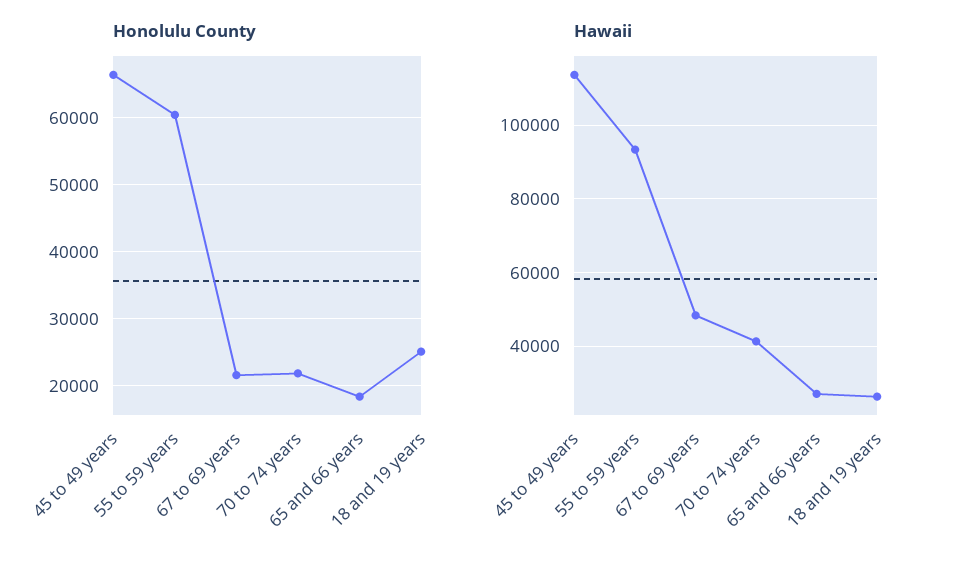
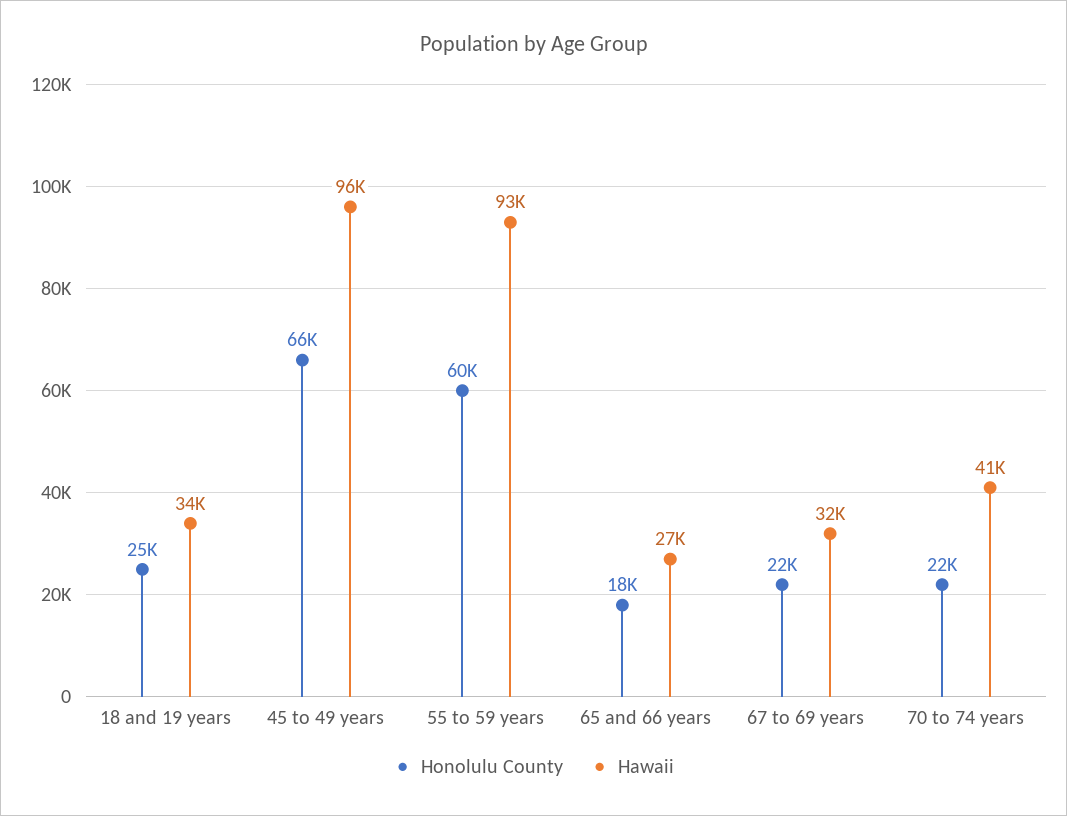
  {
    "Honolulu County": {
      "45 to 49 years": 66000,
      "55 to 59 years": 60000,
      "67 to 69 years": 22000,
      "70 to 74 years": 22000,
      "65 and 66 years": 18000,
      "18 and 19 years": 25000
    },
    "Hawaii": {
-     "45 to 49 years": 114000,
+     "45 to 49 years": 96000,
      "55 to 59 years": 93000,
-     "67 to 69 years": 48000,
+     "67 to 69 years": 32000,
      "70 to 74 years": 41000,
      "65 and 66 years": 27000,
-     "18 and 19 years": 26000
+     "18 and 19 years": 34000
    }
  }

